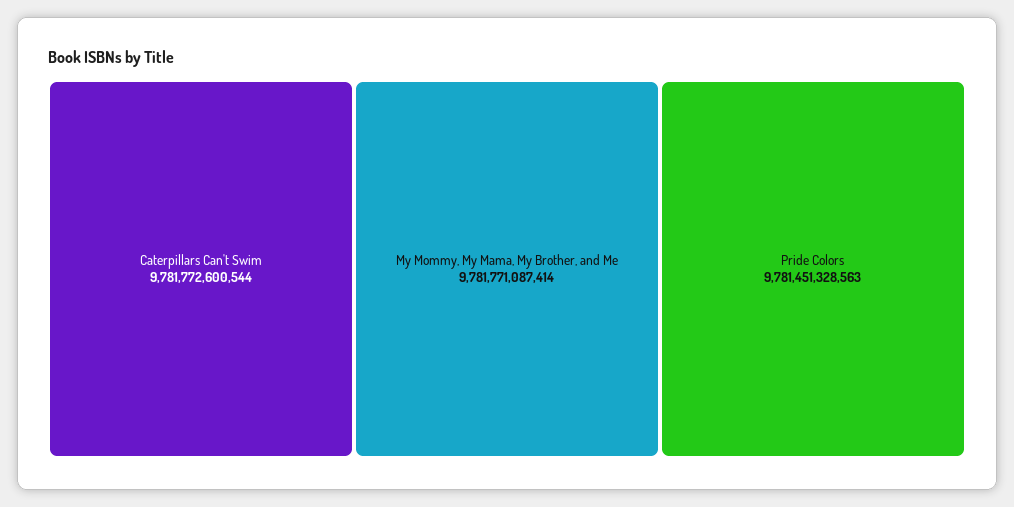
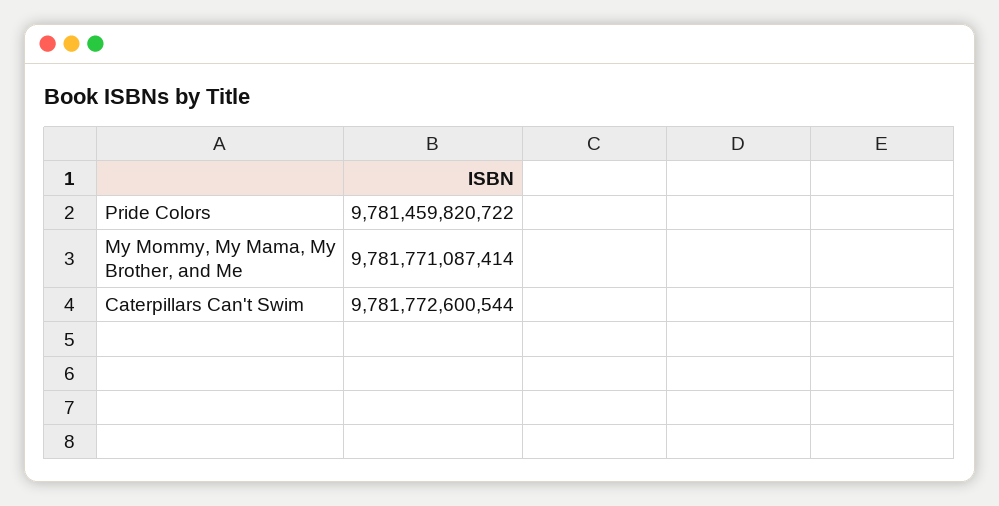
  {
    "Caterpillars Can't Swim": 9781772600544,
    "My Mommy, My Mama, My Brother, and Me": 9781771087414,
-   "Pride Colors": 9781451328563
+   "Pride Colors": 9781459820722
  }

